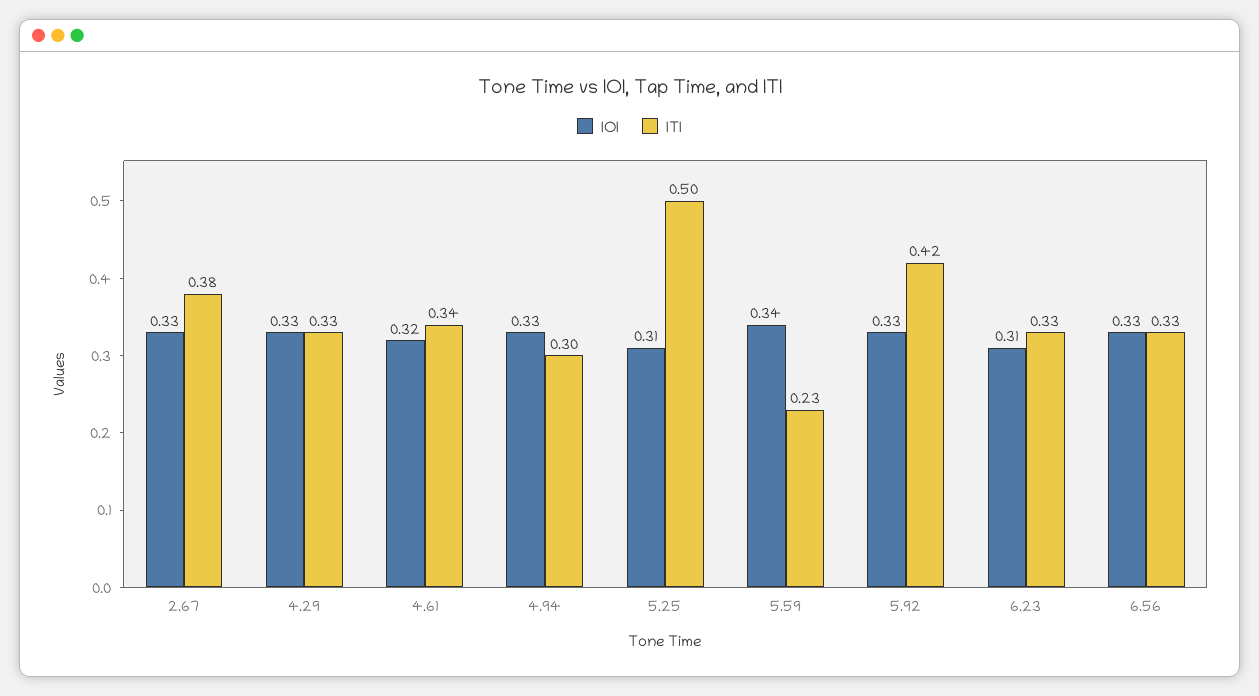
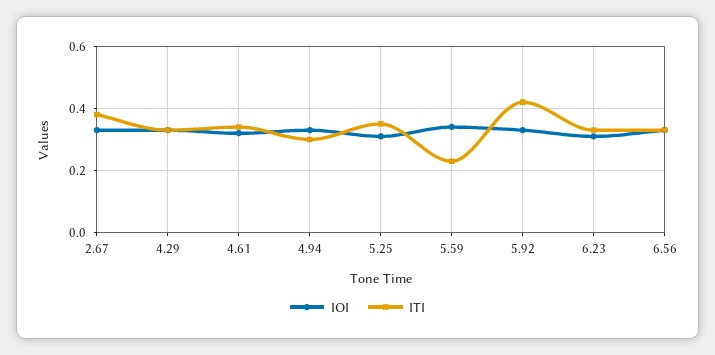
  {
    "IOI": {
      "2.67": 0.33,
      "4.29": 0.33,
      "4.61": 0.32,
      "4.94": 0.33,
      "5.25": 0.31,
      "5.59": 0.34,
      "5.92": 0.33,
      "6.23": 0.31,
      "6.56": 0.33
    },
    "ITI": {
      "2.67": 0.38,
      "4.29": 0.33,
      "4.61": 0.34,
      "4.94": 0.3,
-     "5.25": 0.5,
+     "5.25": 0.35,
      "5.59": 0.23,
      "5.92": 0.42,
      "6.23": 0.33,
      "6.56": 0.33
    }
  }

